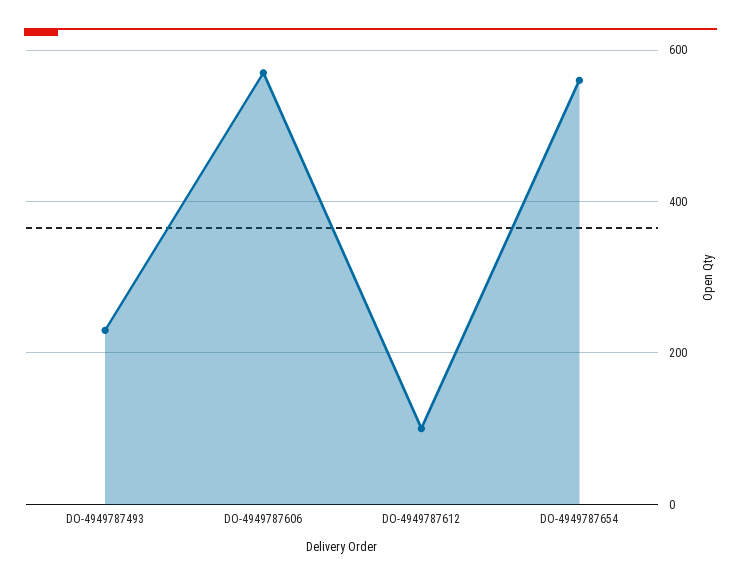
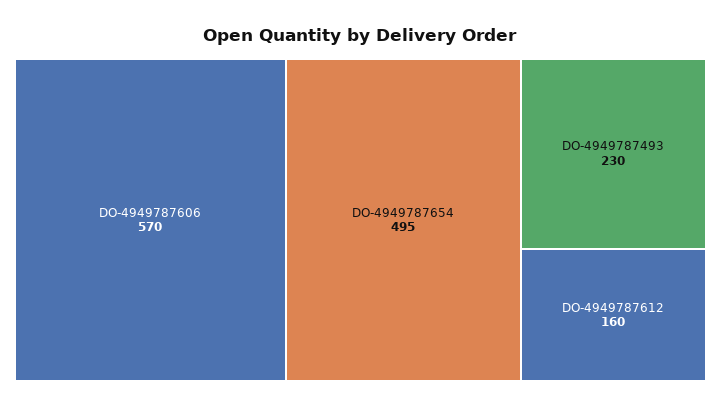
  {
    "DO-4949787493": 230,
    "DO-4949787606": 570,
-   "DO-4949787612": 100,
+   "DO-4949787612": 160,
-   "DO-4949787654": 560
+   "DO-4949787654": 495
  }

